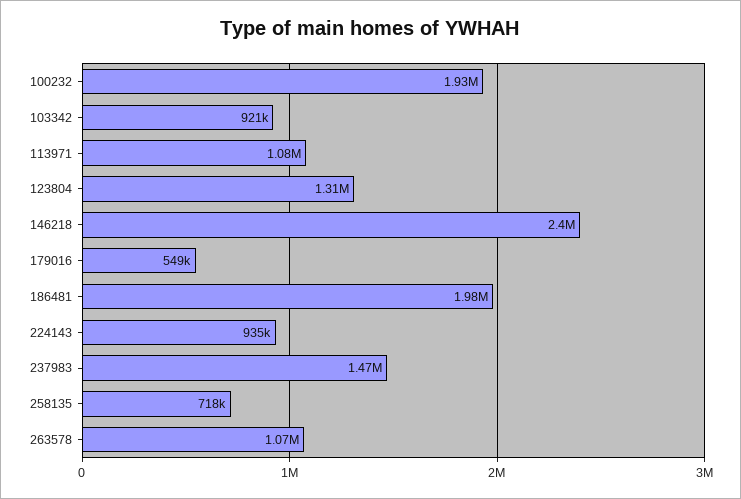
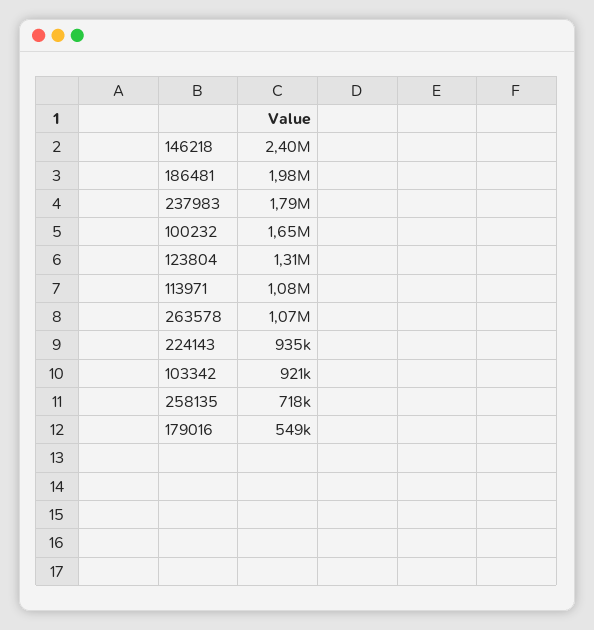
  {
-   "100232": 1930000,
+   "100232": 1650000,
    "103342": 921000,
    "113971": 1080000,
    "123804": 1310000,
    "146218": 2400000,
    "179016": 549000,
    "186481": 1980000,
    "224143": 935000,
-   "237983": 1470000,
+   "237983": 1790000,
    "258135": 718000,
    "263578": 1070000
  }

